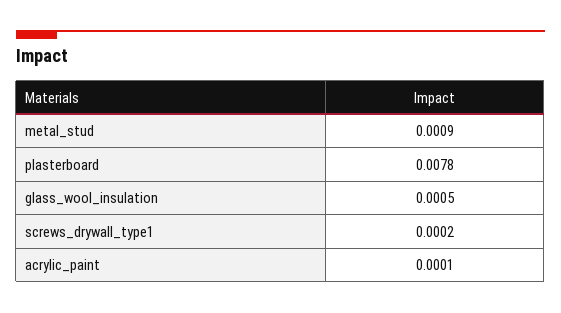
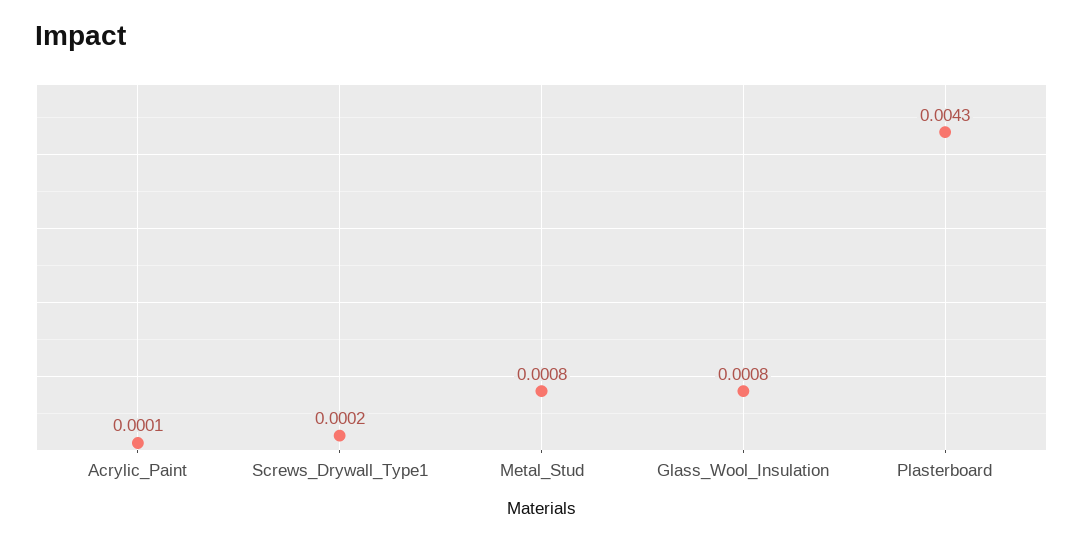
  {
-   "metal_stud": 0.0009,
+   "metal_stud": 0.0008,
-   "plasterboard": 0.0078,
+   "plasterboard": 0.0043,
-   "glass_wool_insulation": 0.0005,
+   "glass_wool_insulation": 0.0008,
    "screws_drywall_type1": 0.0002,
    "acrylic_paint": 0.0001
  }

